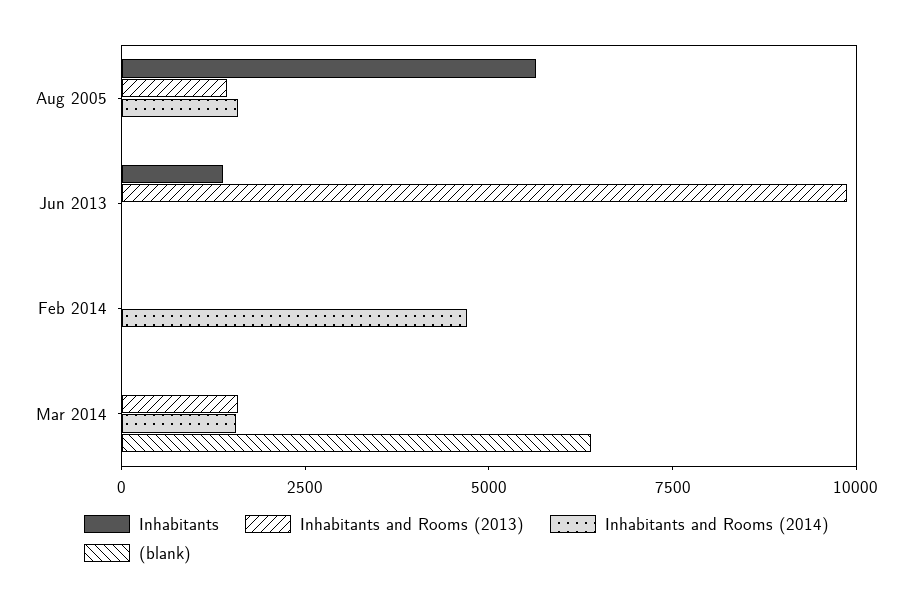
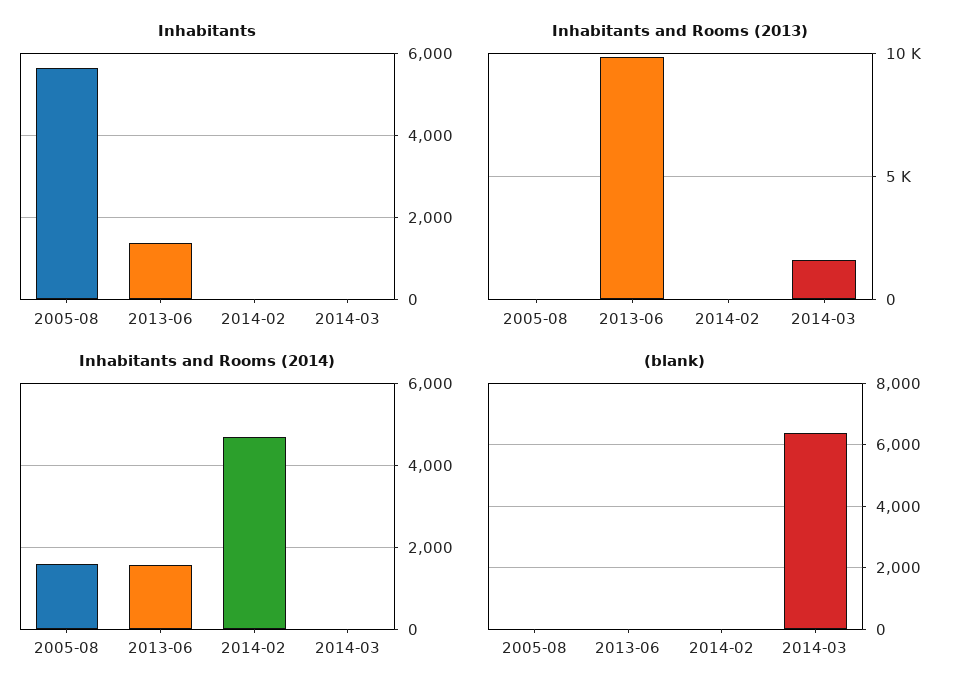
  {
    "Inhabitants": {
      "Aug 2005": 5600,
      "Jun 2013": 1400,
      "Feb 2014": 0,
      "Mar 2014": 0
    },
    "Inhabitants and Rooms (2013)": {
-     "Aug 2005": 1500,
+     "Aug 2005": 0,
      "Jun 2013": 10000,
      "Feb 2014": 0,
      "Mar 2014": 1500
    },
    "Inhabitants and Rooms (2014)": {
      "Aug 2005": 1600,
-     "Jun 2013": 0,
+     "Jun 2013": 1600,
      "Feb 2014": 4800,
-     "Mar 2014": 1500
+     "Mar 2014": 0
    },
    "(blank)": {
      "Aug 2005": 0,
      "Jun 2013": 0,
      "Feb 2014": 0,
      "Mar 2014": 6400
    }
  }

